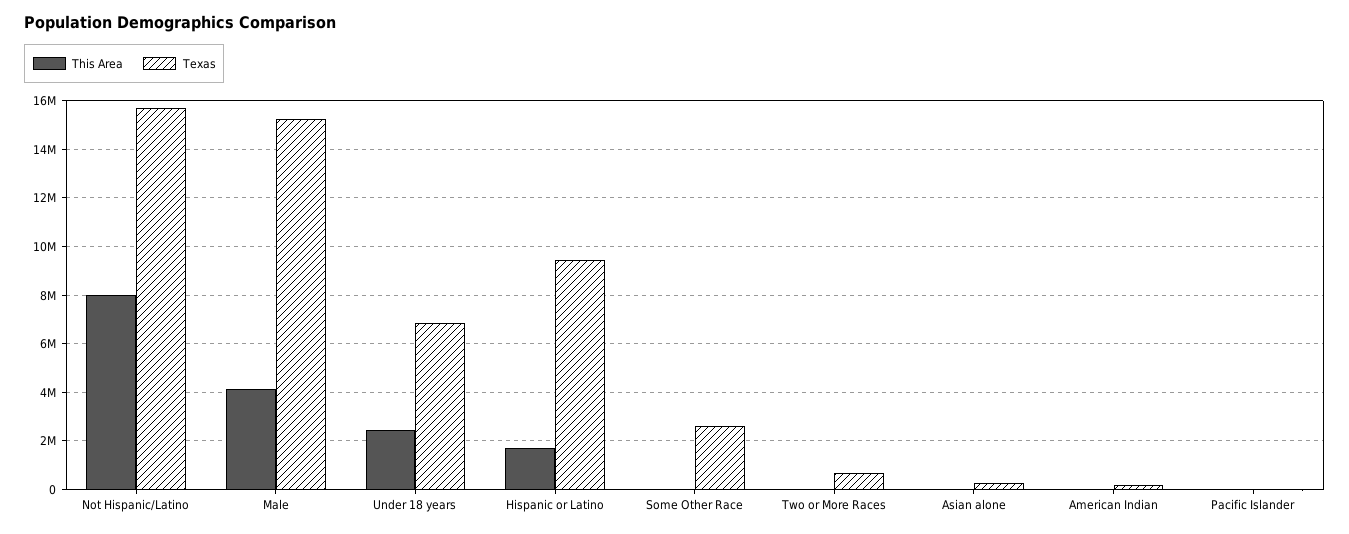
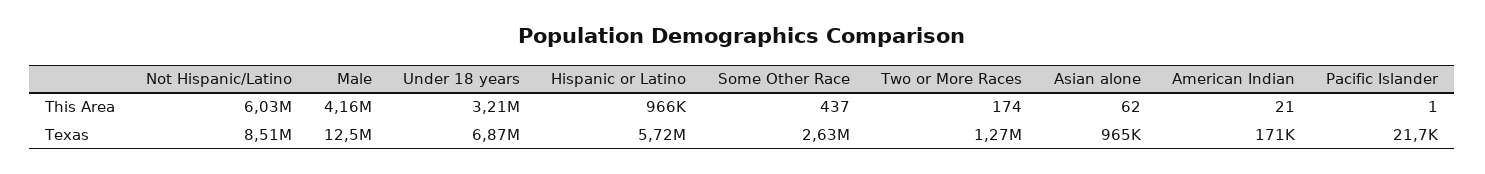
  {
    "This Area": {
-     "Not Hispanic/Latino": 8000000,
+     "Not Hispanic/Latino": 6030000,
      "Male": 4160000,
-     "Under 18 years": 2500000,
+     "Under 18 years": 3210000,
-     "Hispanic or Latino": 1750000,
+     "Hispanic or Latino": 966000,
      "Some Other Race": 437,
      "Two or More Races": 174,
      "Asian alone": 62,
      "American Indian": 21,
      "Pacific Islander": 1
    },
    "Texas": {
-     "Not Hispanic/Latino": 15750000,
+     "Not Hispanic/Latino": 8510000,
-     "Male": 15250000,
+     "Male": 12500000,
      "Under 18 years": 6870000,
-     "Hispanic or Latino": 9500000,
+     "Hispanic or Latino": 5720000,
      "Some Other Race": 2630000,
-     "Two or More Races": 750000,
+     "Two or More Races": 1270000,
-     "Asian alone": 250000,
+     "Asian alone": 965000,
      "American Indian": 171000,
      "Pacific Islander": 21700
    }
  }

